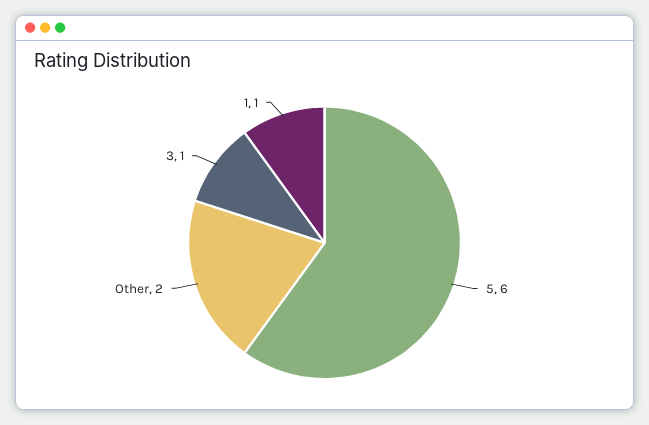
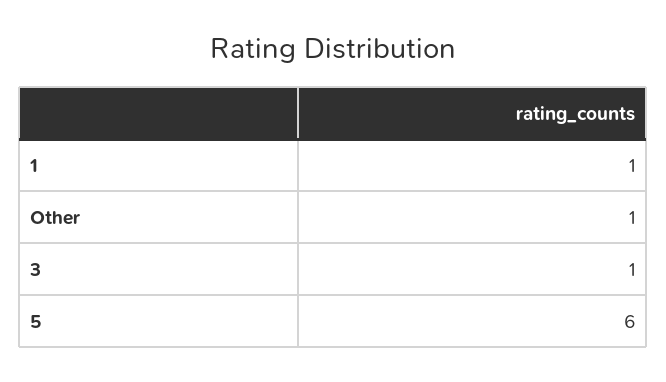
  {
    "5": 6,
-   "Other": 2,
+   "Other": 1,
    "3": 1,
    "1": 1
  }

